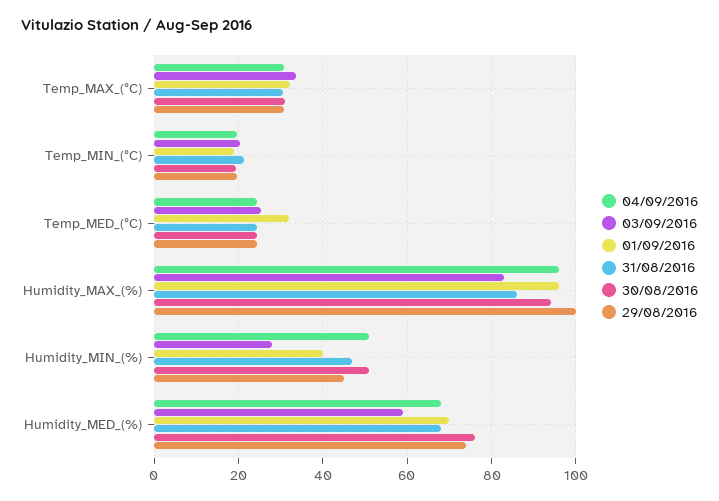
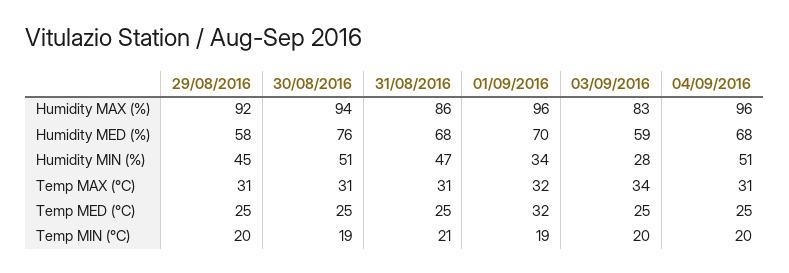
  {
    "04/09/2016": {
      "Temp_MAX_(°C)": 31,
      "Temp_MIN_(°C)": 20,
      "Temp_MED_(°C)": 25,
      "Humidity_MAX_(%)": 96,
      "Humidity_MIN_(%)": 51,
      "Humidity_MED_(%)": 68
    },
    "03/09/2016": {
      "Temp_MAX_(°C)": 34,
      "Temp_MIN_(°C)": 20,
      "Temp_MED_(°C)": 25,
      "Humidity_MAX_(%)": 83,
      "Humidity_MIN_(%)": 28,
      "Humidity_MED_(%)": 59
    },
    "01/09/2016": {
      "Temp_MAX_(°C)": 32,
      "Temp_MIN_(°C)": 19,
      "Temp_MED_(°C)": 32,
      "Humidity_MAX_(%)": 96,
-     "Humidity_MIN_(%)": 40,
+     "Humidity_MIN_(%)": 34,
      "Humidity_MED_(%)": 70
    },
    "31/08/2016": {
      "Temp_MAX_(°C)": 31,
      "Temp_MIN_(°C)": 21,
      "Temp_MED_(°C)": 25,
      "Humidity_MAX_(%)": 86,
      "Humidity_MIN_(%)": 47,
      "Humidity_MED_(%)": 68
    },
    "30/08/2016": {
      "Temp_MAX_(°C)": 31,
      "Temp_MIN_(°C)": 19,
      "Temp_MED_(°C)": 25,
      "Humidity_MAX_(%)": 94,
      "Humidity_MIN_(%)": 51,
      "Humidity_MED_(%)": 76
    },
    "29/08/2016": {
      "Temp_MAX_(°C)": 31,
      "Temp_MIN_(°C)": 20,
      "Temp_MED_(°C)": 25,
-     "Humidity_MAX_(%)": 100,
+     "Humidity_MAX_(%)": 92,
      "Humidity_MIN_(%)": 45,
-     "Humidity_MED_(%)": 74
+     "Humidity_MED_(%)": 58
    }
  }

